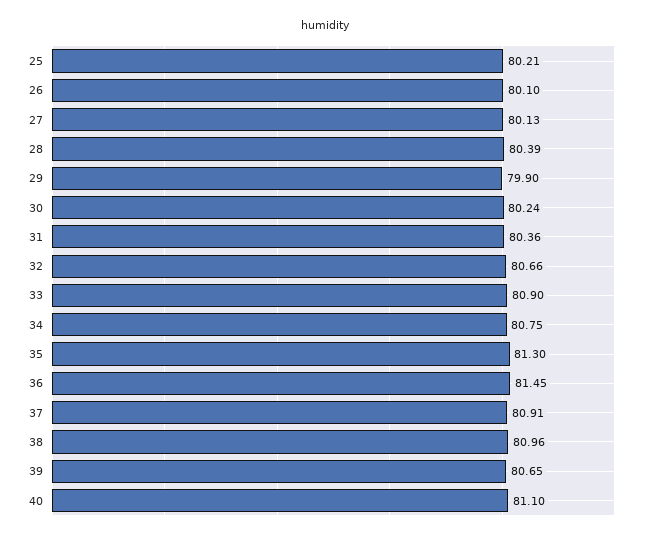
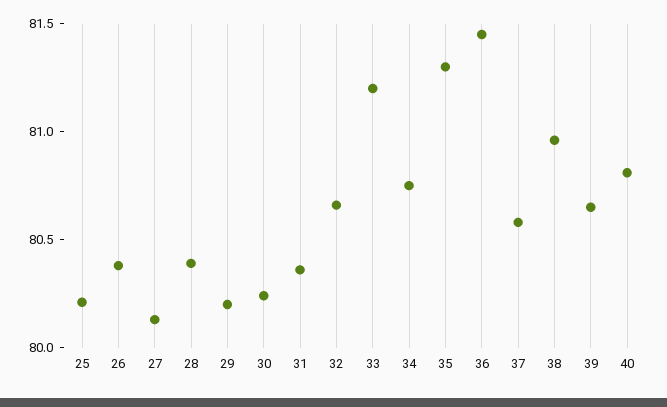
  {
    "25": 80.21,
-   "26": 80.1,
+   "26": 80.4,
    "27": 80.13,
    "28": 80.39,
-   "29": 79.9,
+   "29": 80.2,
    "30": 80.24,
    "31": 80.36,
    "32": 80.66,
-   "33": 80.9,
+   "33": 81.2,
    "34": 80.75,
    "35": 81.3,
    "36": 81.45,
-   "37": 80.91,
+   "37": 80.6,
    "38": 80.96,
    "39": 80.65,
-   "40": 81.1
+   "40": 80.8
  }

